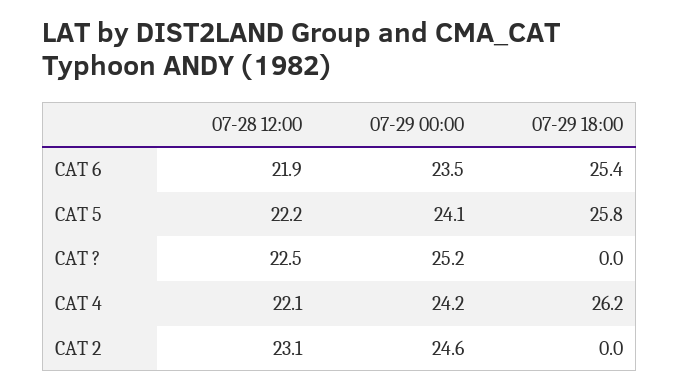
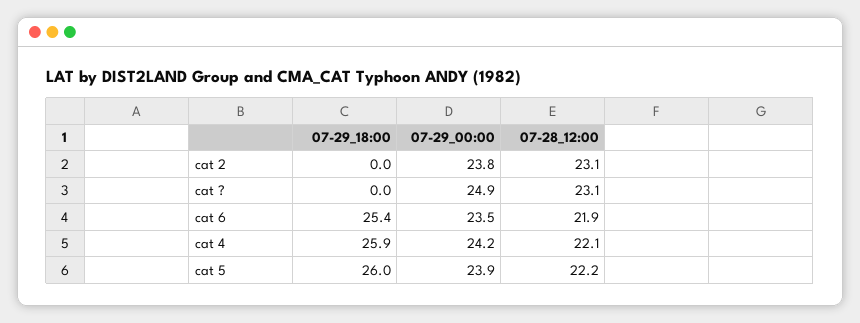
  {
    "07-28 12:00": {
      "CAT 6": 21.9,
      "CAT 5": 22.2,
-     "CAT ?": 22.5,
+     "CAT ?": 23.1,
      "CAT 4": 22.1,
      "CAT 2": 23.1
    },
    "07-29 00:00": {
      "CAT 6": 23.5,
-     "CAT 5": 24.1,
+     "CAT 5": 23.9,
-     "CAT ?": 25.2,
+     "CAT ?": 24.9,
      "CAT 4": 24.2,
-     "CAT 2": 24.6
+     "CAT 2": 23.8
    },
    "07-29 18:00": {
      "CAT 6": 25.4,
-     "CAT 5": 25.8,
+     "CAT 5": 26,
      "CAT ?": 0,
-     "CAT 4": 26.2,
+     "CAT 4": 25.9,
      "CAT 2": 0
    }
  }

